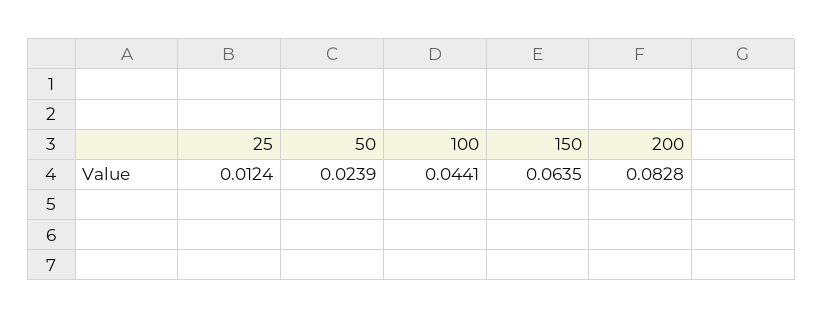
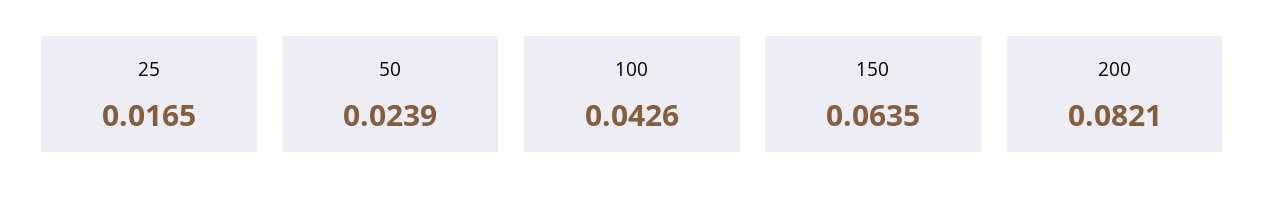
  {
-   "25": 0.0124,
+   "25": 0.0165,
    "50": 0.0239,
-   "100": 0.0441,
+   "100": 0.0426,
    "150": 0.0635,
-   "200": 0.0828
+   "200": 0.0821
  }

